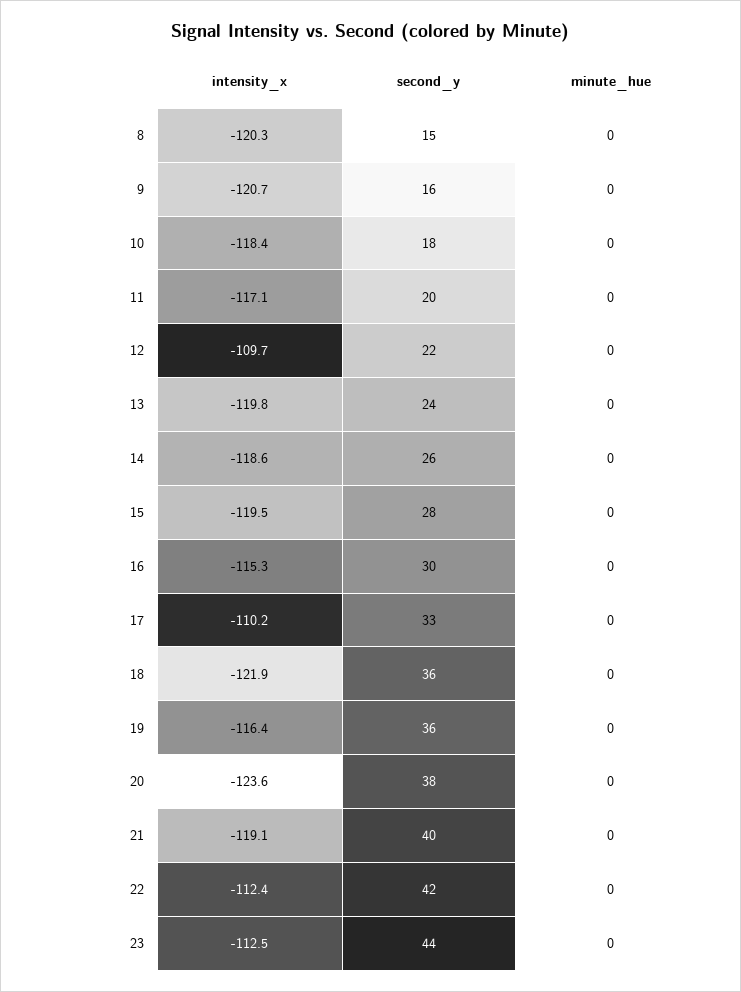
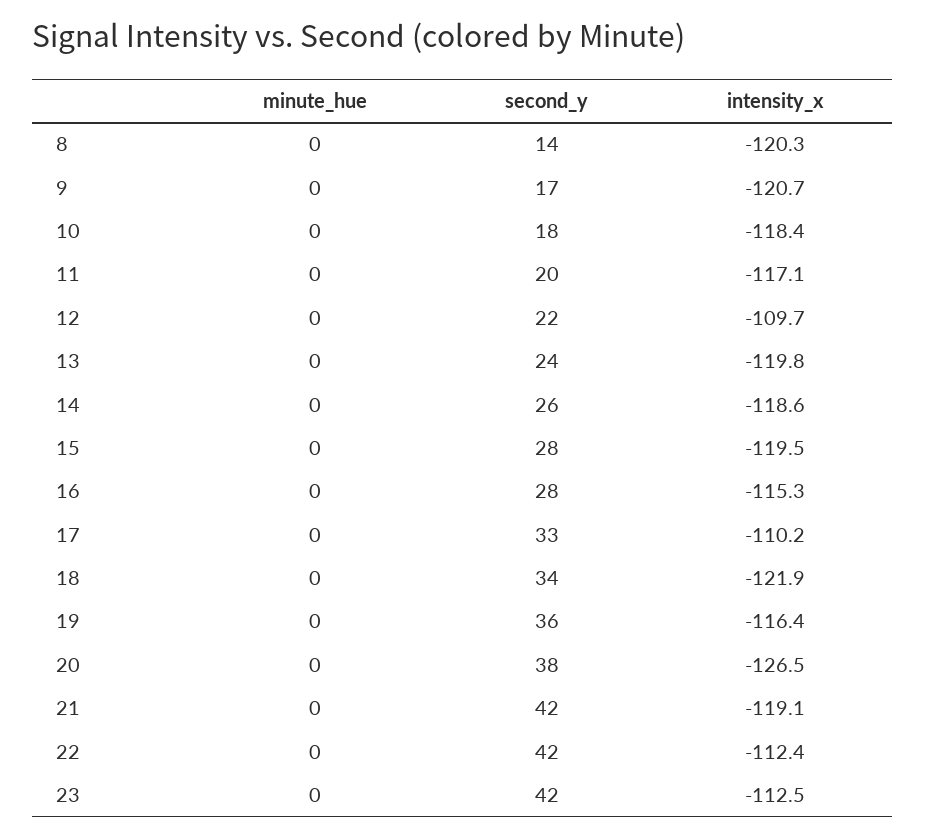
  {
    "intensity_x": {
      "8": -120.3,
      "9": -120.7,
      "10": -118.4,
      "11": -117.1,
      "12": -109.7,
      "13": -119.8,
      "14": -118.6,
      "15": -119.5,
      "16": -115.3,
      "17": -110.2,
      "18": -121.9,
      "19": -116.4,
-     "20": -123.6,
+     "20": -126.5,
      "21": -119.1,
      "22": -112.4,
      "23": -112.5
    },
    "second_y": {
-     "8": 15,
+     "8": 14,
-     "9": 16,
+     "9": 17,
      "10": 18,
      "11": 20,
      "12": 22,
      "13": 24,
      "14": 26,
      "15": 28,
-     "16": 30,
+     "16": 28,
      "17": 33,
-     "18": 36,
+     "18": 34,
      "19": 36,
      "20": 38,
-     "21": 40,
+     "21": 42,
      "22": 42,
-     "23": 44
+     "23": 42
    },
    "minute_hue": {
      "8": 0,
      "9": 0,
      "10": 0,
      "11": 0,
      "12": 0,
      "13": 0,
      "14": 0,
      "15": 0,
      "16": 0,
      "17": 0,
      "18": 0,
      "19": 0,
      "20": 0,
      "21": 0,
      "22": 0,
      "23": 0
    }
  }

